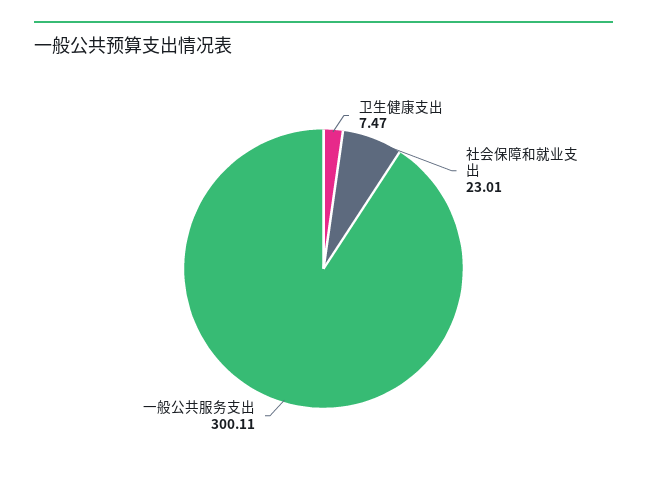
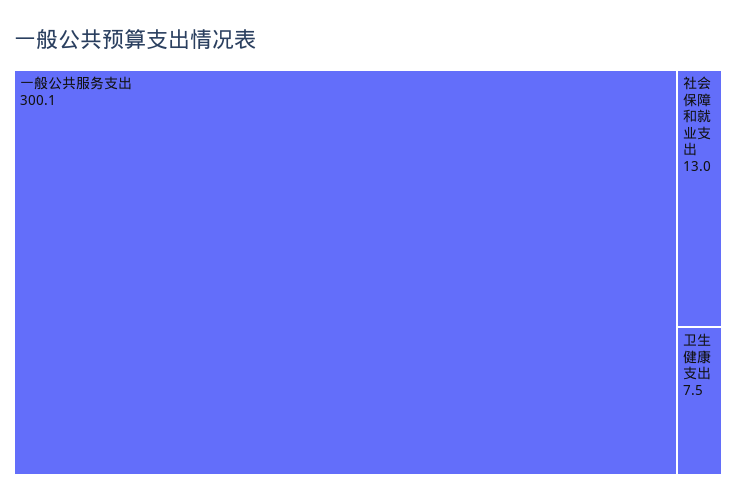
  {
    "卫生健康支出": 7.47,
-   "社会保障和就业支出": 23.01,
+   "社会保障和就业支出": 13,
    "一般公共服务支出": 300.11
  }

